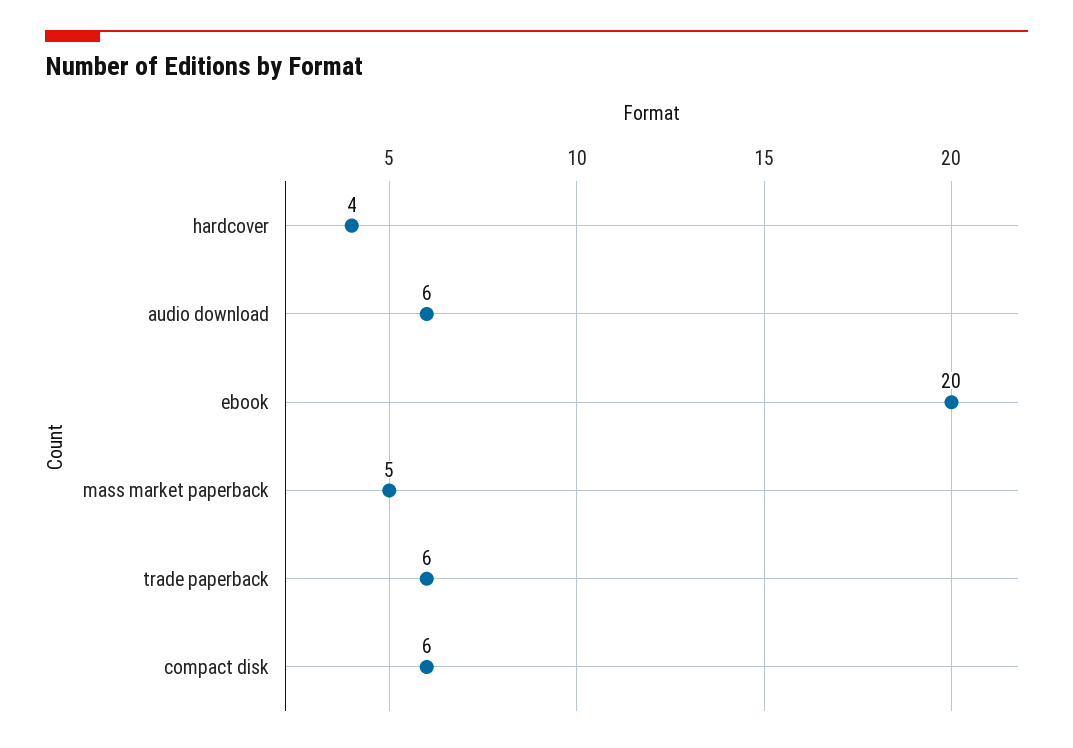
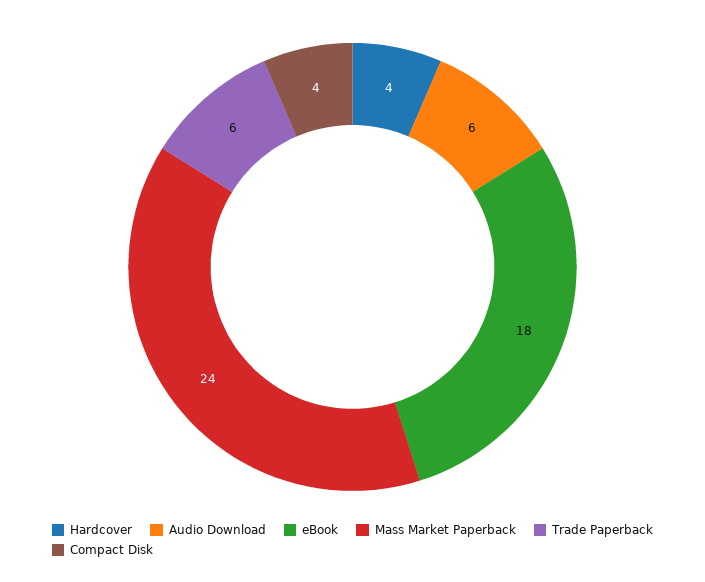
  {
    "hardcover": 4,
    "audio download": 6,
-   "ebook": 20,
+   "ebook": 18,
-   "mass market paperback": 5,
+   "mass market paperback": 24,
    "trade paperback": 6,
-   "compact disk": 6
+   "compact disk": 4
  }

